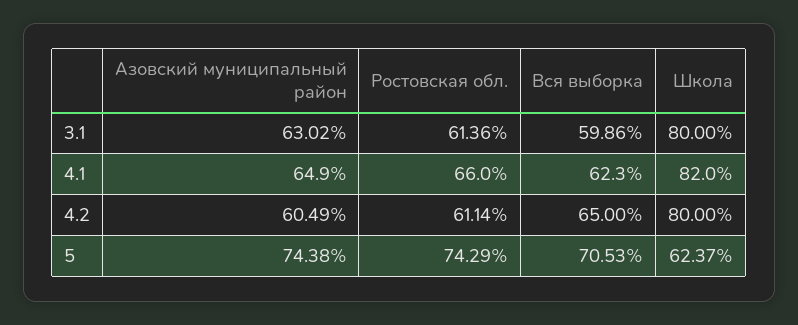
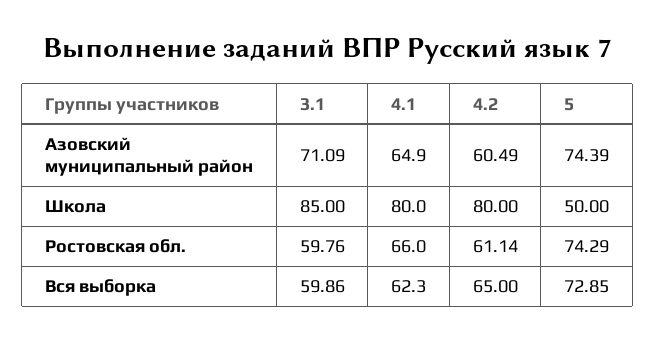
  {
    "Азовский муниципальный район": {
-     "3.1": 63.02,
+     "3.1": 71.09,
      "4.1": 64.9,
      "4.2": 60.49,
-     "5": 74.38
+     "5": 74.39
    },
    "Ростовская обл.": {
-     "3.1": 61.36,
+     "3.1": 59.76,
      "4.1": 66,
      "4.2": 61.14,
      "5": 74.29
    },
    "Вся выборка": {
      "3.1": 59.86,
      "4.1": 62.3,
      "4.2": 65,
-     "5": 70.53
+     "5": 72.85
    },
    "Школа": {
-     "3.1": 80,
+     "3.1": 85,
-     "4.1": 82,
+     "4.1": 80,
      "4.2": 80,
-     "5": 62.37
+     "5": 50
    }
  }

